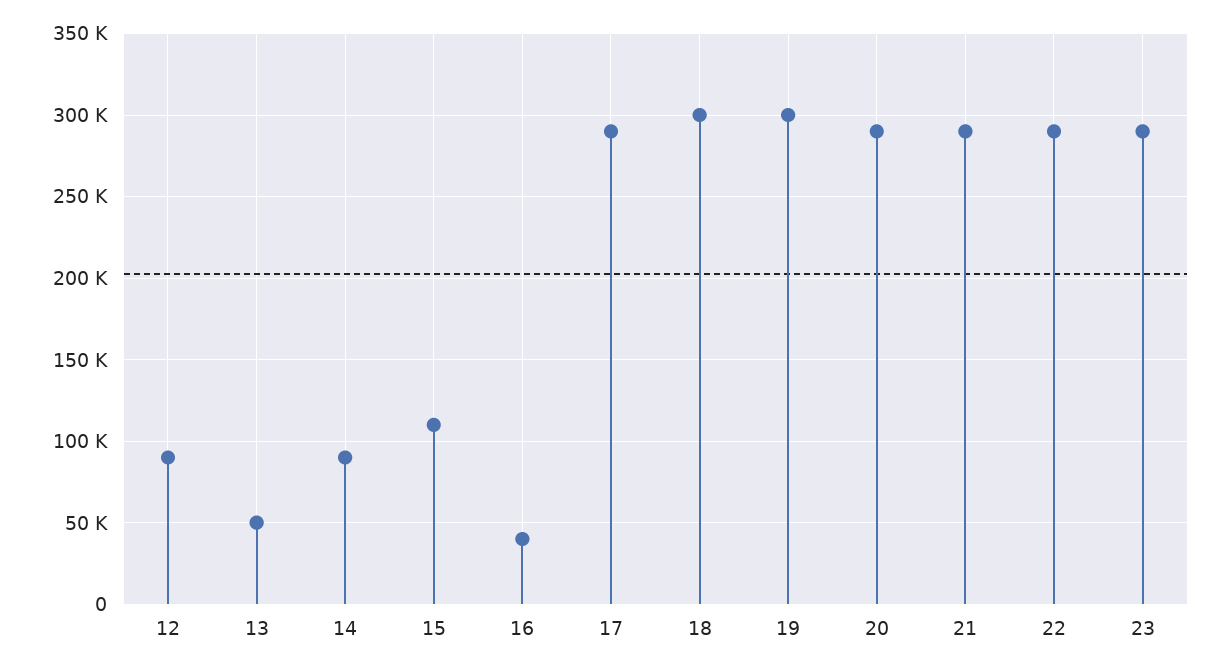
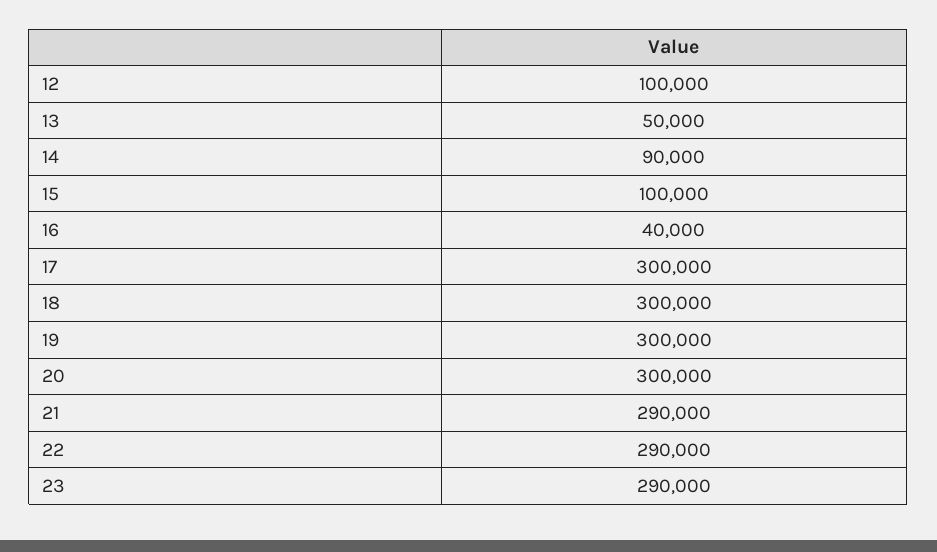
  {
-   "12": 90000,
+   "12": 100000,
    "13": 50000,
    "14": 90000,
-   "15": 110000,
+   "15": 100000,
    "16": 40000,
-   "17": 290000,
+   "17": 300000,
    "18": 300000,
    "19": 300000,
-   "20": 290000,
+   "20": 300000,
    "21": 290000,
    "22": 290000,
    "23": 290000
  }

